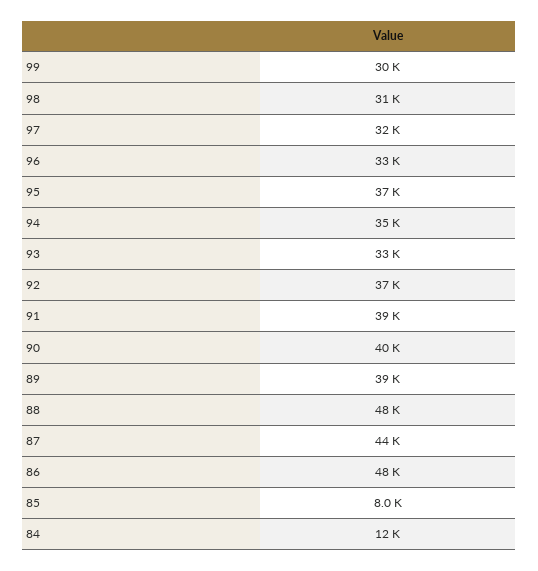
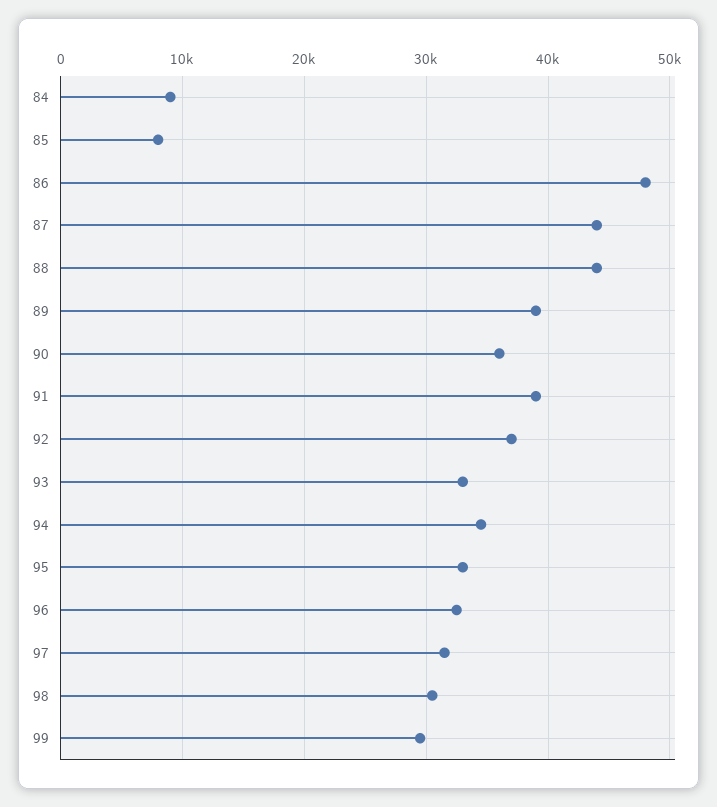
  {
    "99": 30000,
    "98": 31000,
    "97": 32000,
    "96": 33000,
-   "95": 37000,
+   "95": 33000,
    "94": 35000,
    "93": 33000,
    "92": 37000,
    "91": 39000,
-   "90": 40000,
+   "90": 36000,
    "89": 39000,
-   "88": 48000,
+   "88": 44000,
    "87": 44000,
    "86": 48000,
    "85": 8000,
-   "84": 12000
+   "84": 9000
  }

